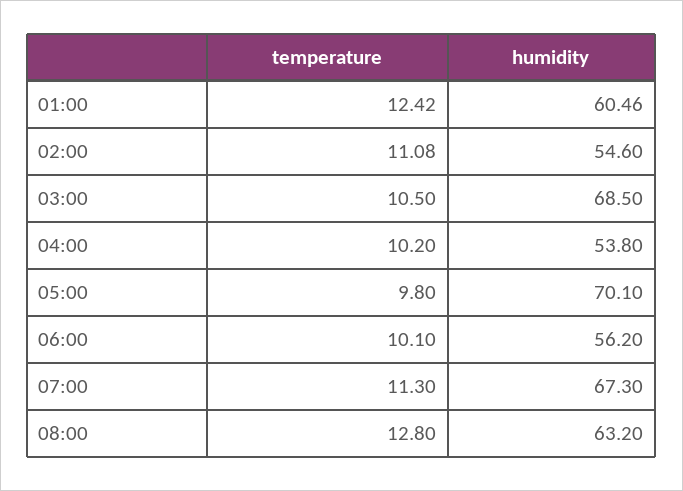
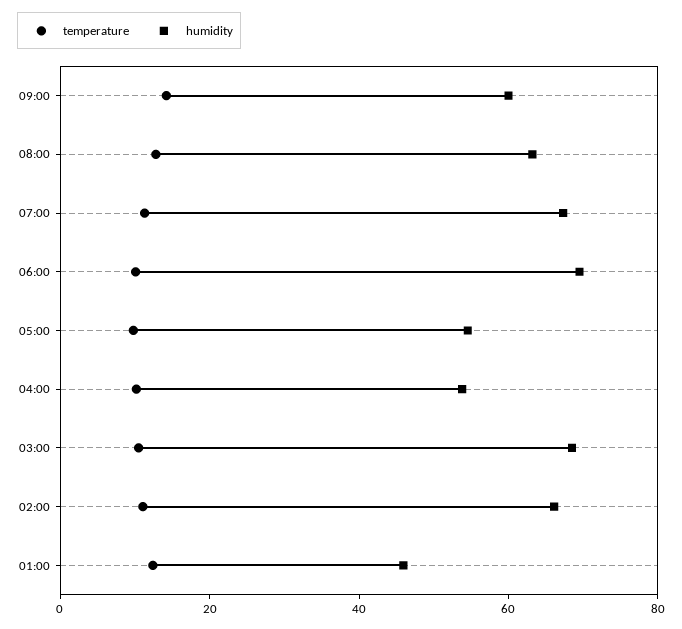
  {
    "temperature": {
      "01:00": 12.42,
      "02:00": 11.08,
      "03:00": 10.5,
      "04:00": 10.2,
      "05:00": 9.8,
      "06:00": 10.1,
      "07:00": 11.3,
-     "08:00": 12.8
+     "08:00": 12.8,
+     "09:00": 15
    },
    "humidity": {
-     "01:00": 60.46,
+     "01:00": 45,
-     "02:00": 54.6,
+     "02:00": 65,
      "03:00": 68.5,
      "04:00": 53.8,
-     "05:00": 70.1,
+     "05:00": 55,
-     "06:00": 56.2,
+     "06:00": 70,
      "07:00": 67.3,
-     "08:00": 63.2
+     "08:00": 63.2,
+     "09:00": 60
    }
  }

